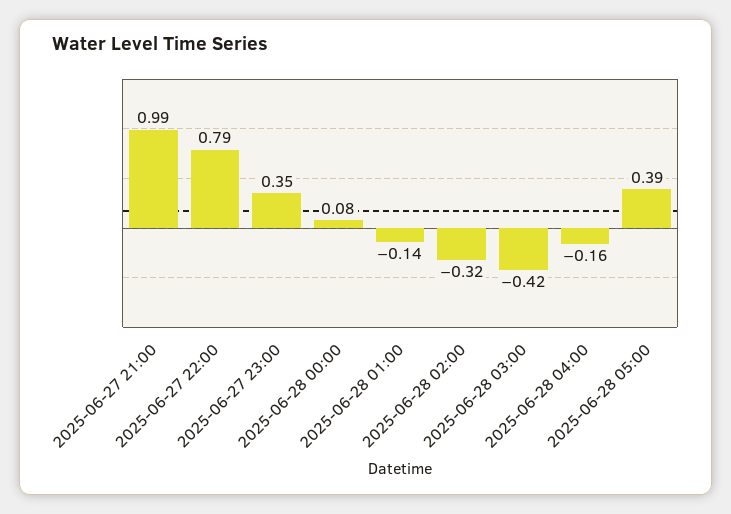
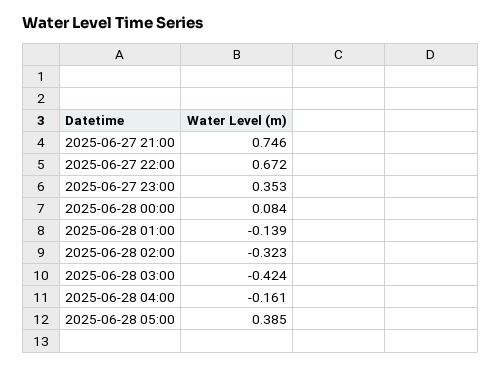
  {
-   "2025-06-27 21:00": 0.99,
+   "2025-06-27 21:00": 0.746,
-   "2025-06-27 22:00": 0.79,
+   "2025-06-27 22:00": 0.672,
    "2025-06-27 23:00": 0.353,
    "2025-06-28 00:00": 0.084,
    "2025-06-28 01:00": -0.139,
    "2025-06-28 02:00": -0.323,
    "2025-06-28 03:00": -0.424,
    "2025-06-28 04:00": -0.161,
    "2025-06-28 05:00": 0.385
  }

